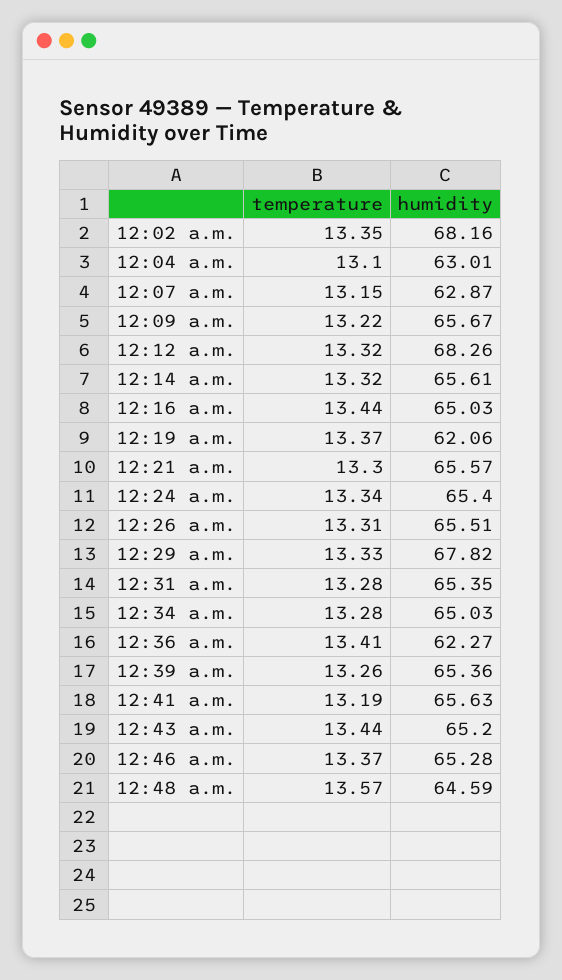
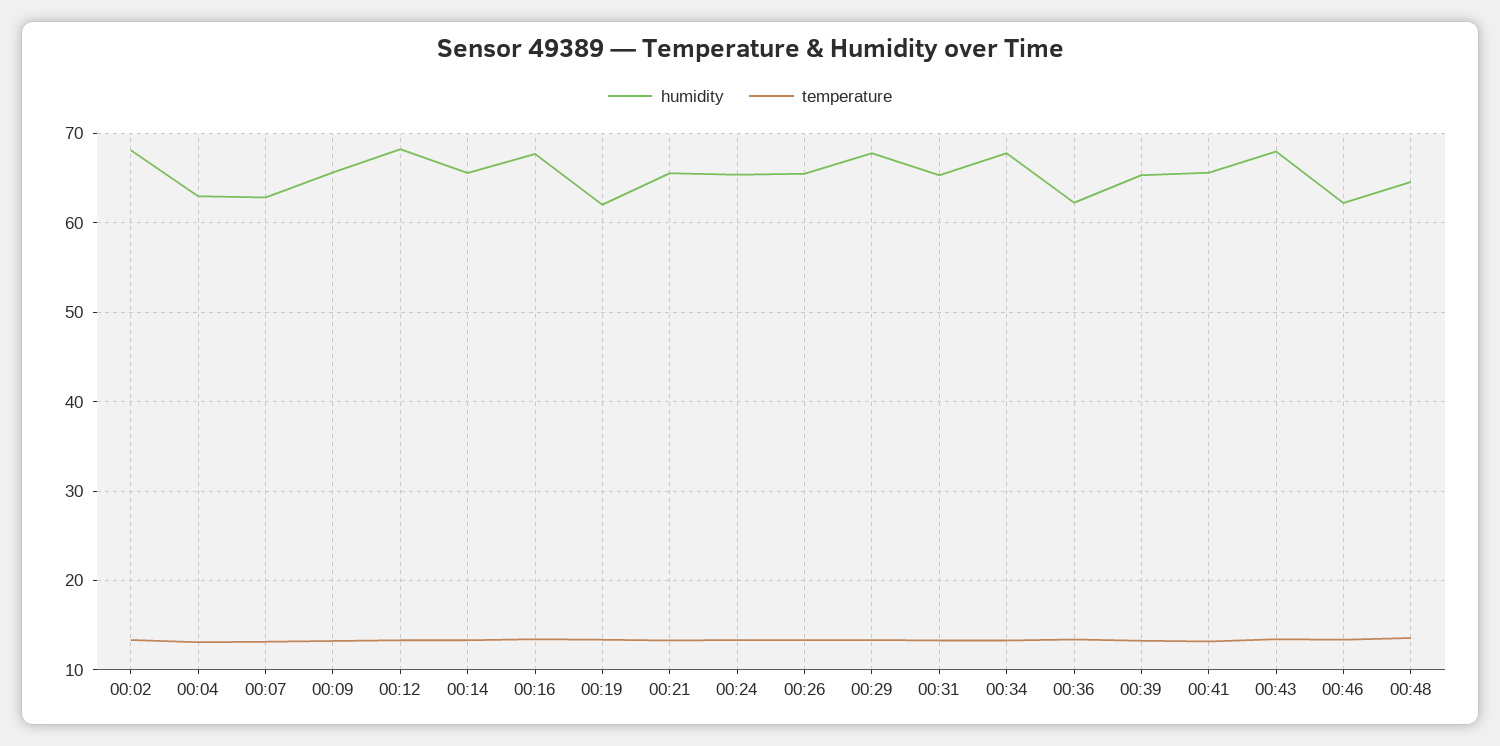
  {
    "temperature": {
      "12:02 a.m.": 13.35,
      "12:04 a.m.": 13.1,
      "12:07 a.m.": 13.15,
      "12:09 a.m.": 13.22,
      "12:12 a.m.": 13.32,
      "12:14 a.m.": 13.32,
      "12:16 a.m.": 13.44,
      "12:19 a.m.": 13.37,
      "12:21 a.m.": 13.3,
      "12:24 a.m.": 13.34,
      "12:26 a.m.": 13.31,
      "12:29 a.m.": 13.33,
      "12:31 a.m.": 13.28,
      "12:34 a.m.": 13.28,
      "12:36 a.m.": 13.41,
      "12:39 a.m.": 13.26,
      "12:41 a.m.": 13.19,
      "12:43 a.m.": 13.44,
      "12:46 a.m.": 13.37,
      "12:48 a.m.": 13.57
    },
    "humidity": {
      "12:02 a.m.": 68.16,
      "12:04 a.m.": 63.01,
      "12:07 a.m.": 62.87,
      "12:09 a.m.": 65.67,
      "12:12 a.m.": 68.26,
      "12:14 a.m.": 65.61,
-     "12:16 a.m.": 65.03,
+     "12:16 a.m.": 68,
      "12:19 a.m.": 62.06,
      "12:21 a.m.": 65.57,
      "12:24 a.m.": 65.4,
      "12:26 a.m.": 65.51,
      "12:29 a.m.": 67.82,
      "12:31 a.m.": 65.35,
-     "12:34 a.m.": 65.03,
+     "12:34 a.m.": 68,
      "12:36 a.m.": 62.27,
      "12:39 a.m.": 65.36,
      "12:41 a.m.": 65.63,
-     "12:43 a.m.": 65.2,
+     "12:43 a.m.": 68,
-     "12:46 a.m.": 65.28,
+     "12:46 a.m.": 62,
      "12:48 a.m.": 64.59
    }
  }

